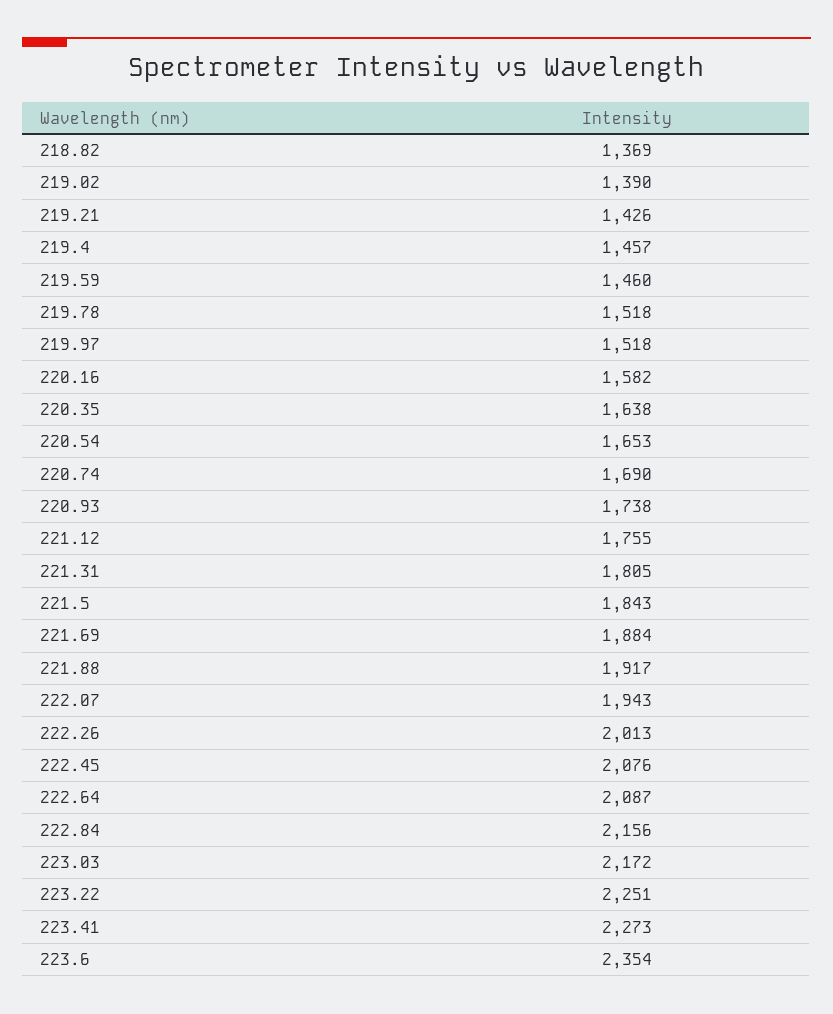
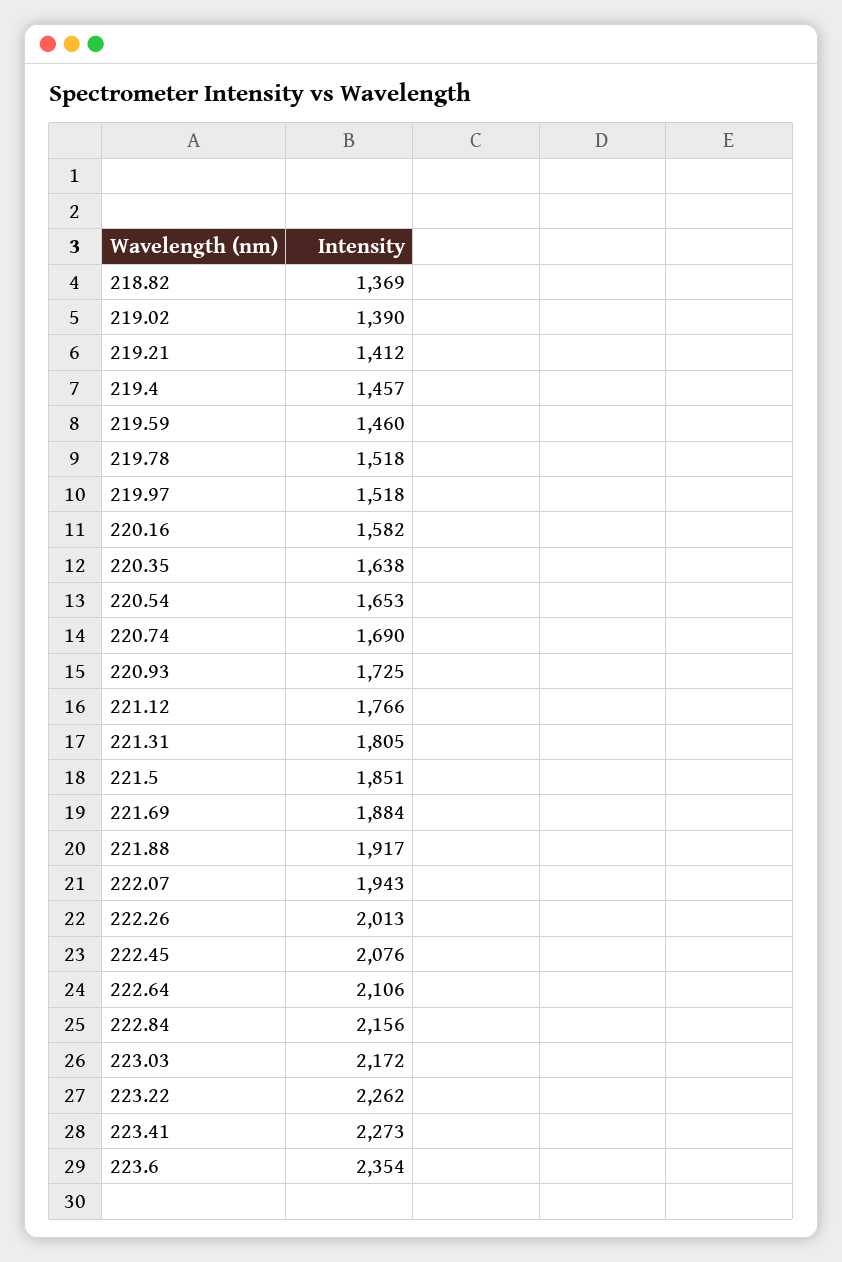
  {
    "218.82": 1369,
    "219.02": 1390,
-   "219.21": 1426,
+   "219.21": 1412,
    "219.4": 1457,
    "219.59": 1460,
    "219.78": 1518,
    "219.97": 1518,
    "220.16": 1582,
    "220.35": 1638,
    "220.54": 1653,
    "220.74": 1690,
-   "220.93": 1738,
+   "220.93": 1725,
-   "221.12": 1755,
+   "221.12": 1766,
    "221.31": 1805,
-   "221.5": 1843,
+   "221.5": 1851,
    "221.69": 1884,
    "221.88": 1917,
    "222.07": 1943,
    "222.26": 2013,
    "222.45": 2076,
-   "222.64": 2087,
+   "222.64": 2106,
    "222.84": 2156,
    "223.03": 2172,
-   "223.22": 2251,
+   "223.22": 2262,
    "223.41": 2273,
    "223.6": 2354
  }

